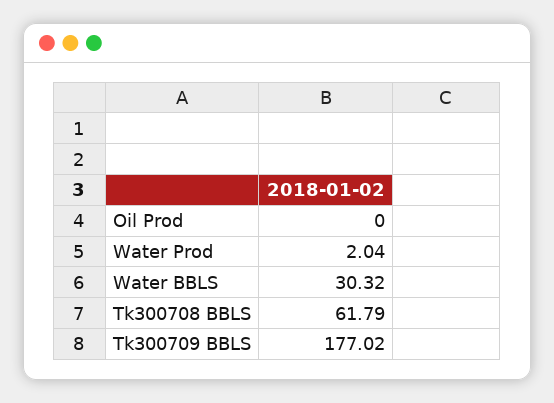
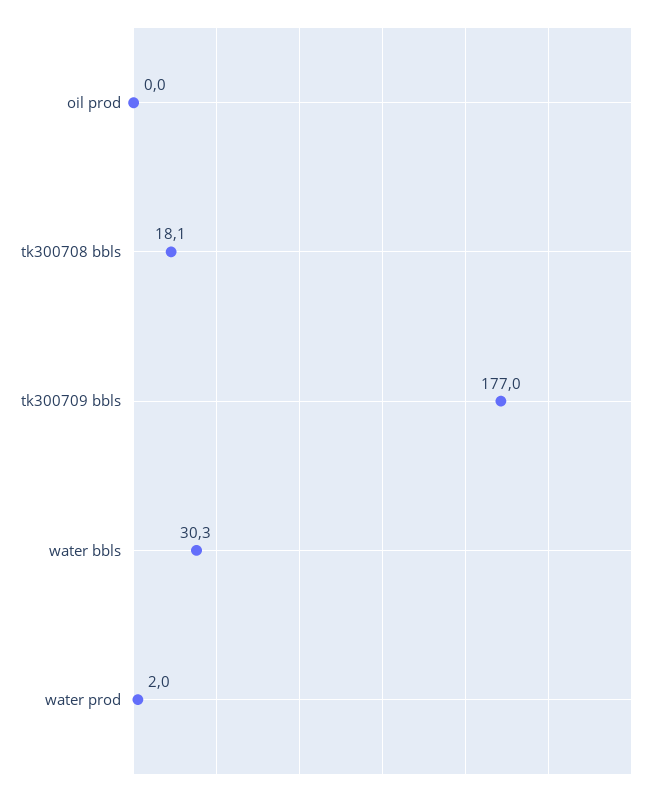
  {
    "Oil Prod": 0,
    "Water Prod": 2.04,
    "Water BBLS": 30.32,
-   "Tk300708 BBLS": 61.79,
+   "Tk300708 BBLS": 18.1,
    "Tk300709 BBLS": 177.02
  }

